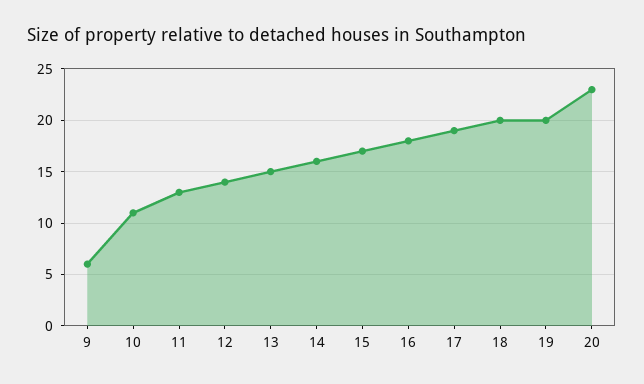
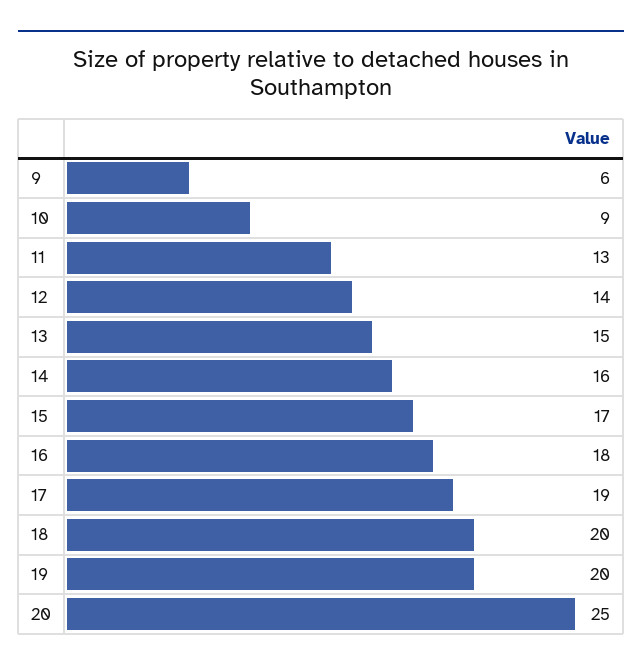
  {
    "9": 6,
-   "10": 11,
+   "10": 9,
    "11": 13,
    "12": 14,
    "13": 15,
    "14": 16,
    "15": 17,
    "16": 18,
    "17": 19,
    "18": 20,
    "19": 20,
-   "20": 23
+   "20": 25
  }

